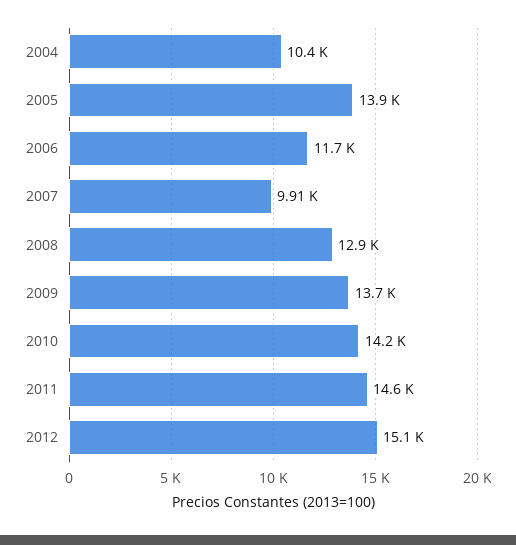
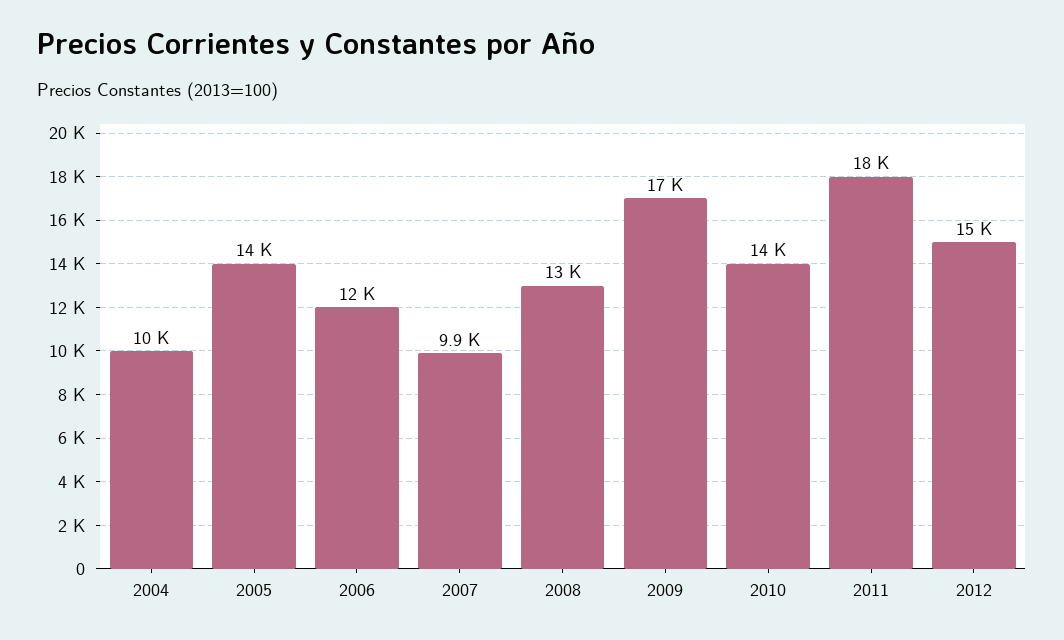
  {
    "2004": 10400,
    "2005": 13900,
    "2006": 11700,
    "2007": 9910,
    "2008": 12900,
-   "2009": 13700,
+   "2009": 17000,
    "2010": 14200,
-   "2011": 14600,
+   "2011": 18000,
    "2012": 15100
  }

